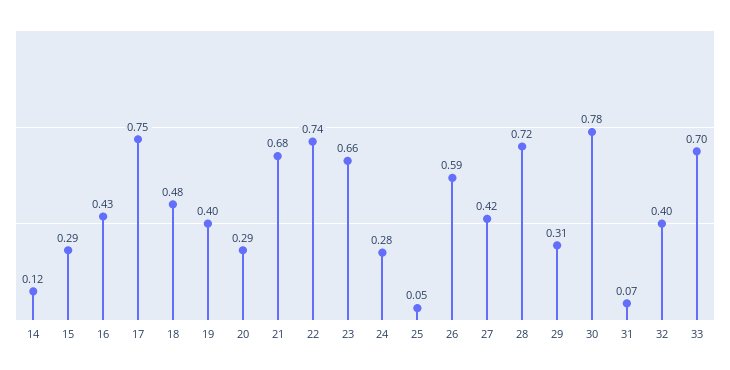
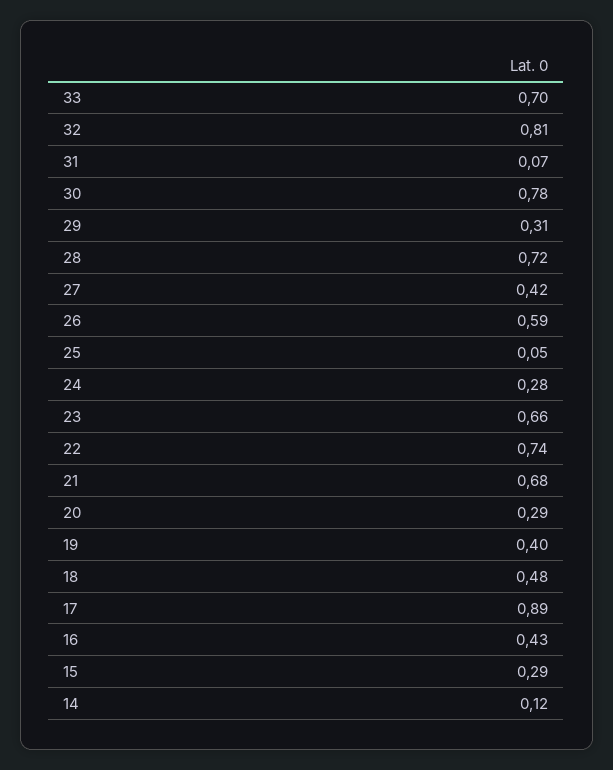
  {
    "14": 0.12,
    "15": 0.29,
    "16": 0.43,
-   "17": 0.75,
+   "17": 0.89,
    "18": 0.48,
    "19": 0.4,
    "20": 0.29,
    "21": 0.68,
    "22": 0.74,
    "23": 0.66,
    "24": 0.28,
    "25": 0.05,
    "26": 0.59,
    "27": 0.42,
    "28": 0.72,
    "29": 0.31,
    "30": 0.78,
    "31": 0.07,
-   "32": 0.4,
+   "32": 0.81,
    "33": 0.7
  }

